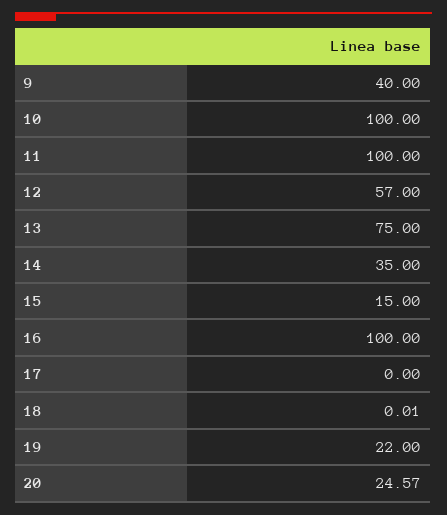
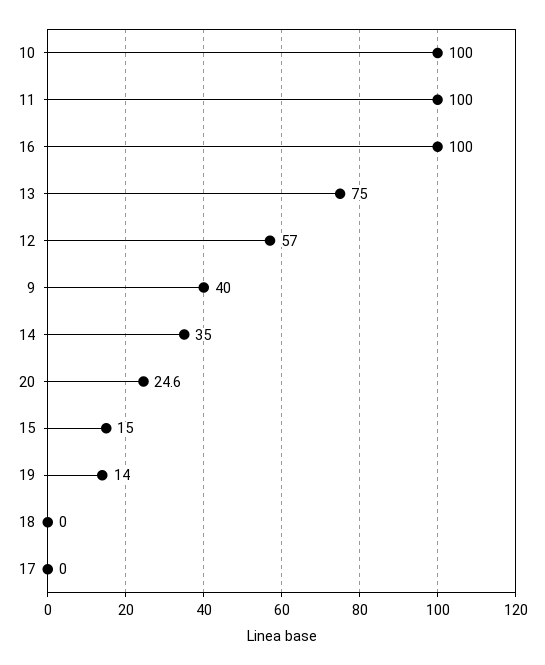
  {
    "9": 40,
    "10": 100,
    "11": 100,
    "12": 57,
    "13": 75,
    "14": 35,
    "15": 15,
    "16": 100,
    "17": 0,
    "18": 0.01,
-   "19": 22,
+   "19": 14,
    "20": 24.57
  }

